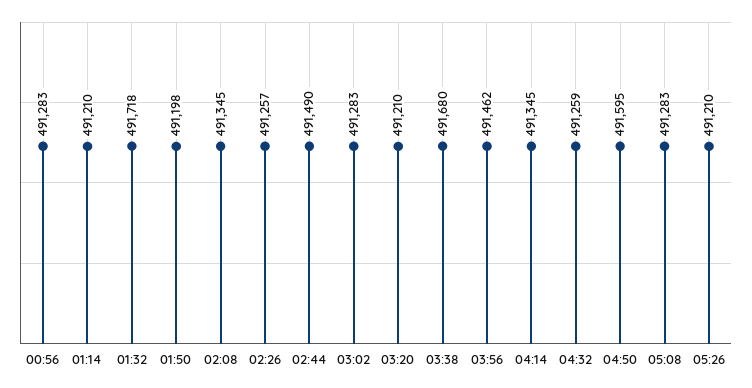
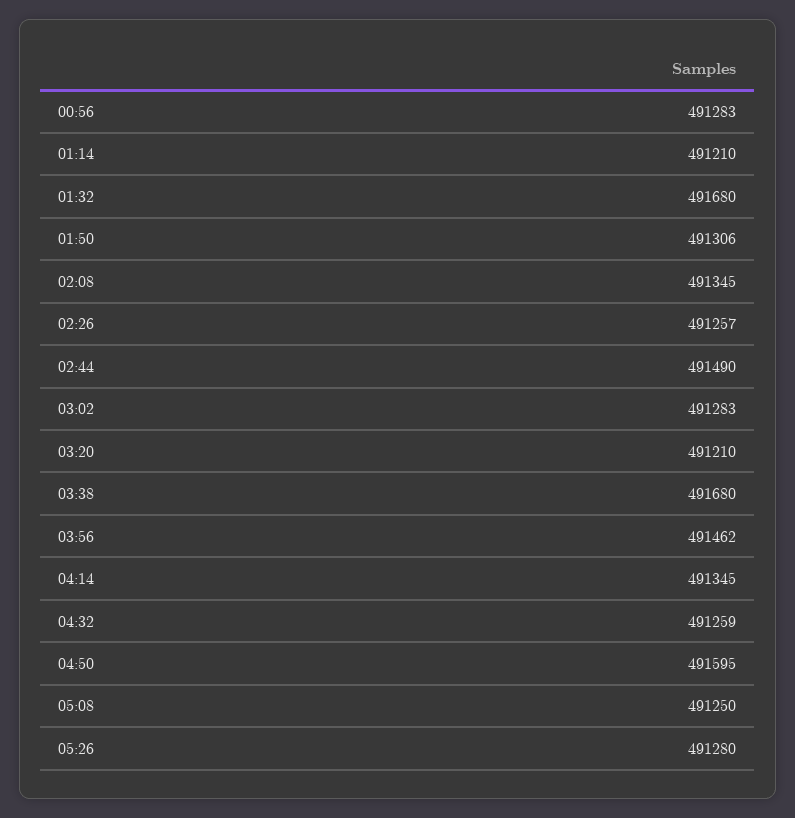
  {
    "00:56": 491283,
    "01:14": 491210,
-   "01:32": 491718,
+   "01:32": 491680,
-   "01:50": 491198,
+   "01:50": 491306,
    "02:08": 491345,
    "02:26": 491257,
    "02:44": 491490,
    "03:02": 491283,
    "03:20": 491210,
    "03:38": 491680,
    "03:56": 491462,
    "04:14": 491345,
    "04:32": 491259,
    "04:50": 491595,
-   "05:08": 491283,
+   "05:08": 491250,
-   "05:26": 491210
+   "05:26": 491280
  }

